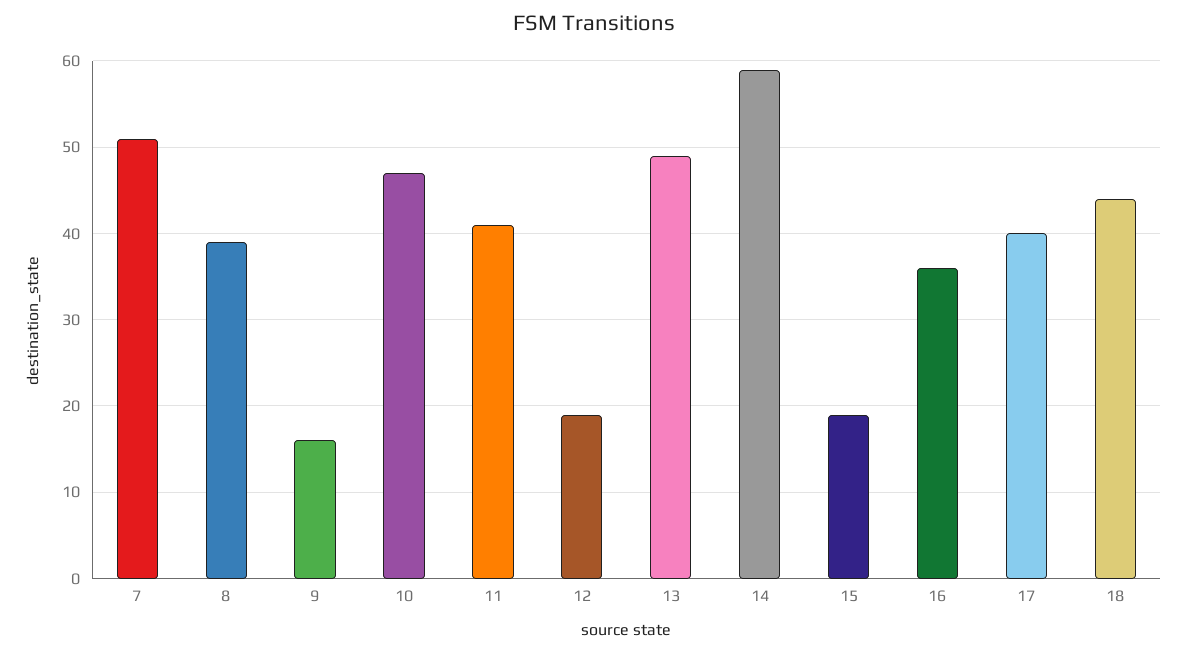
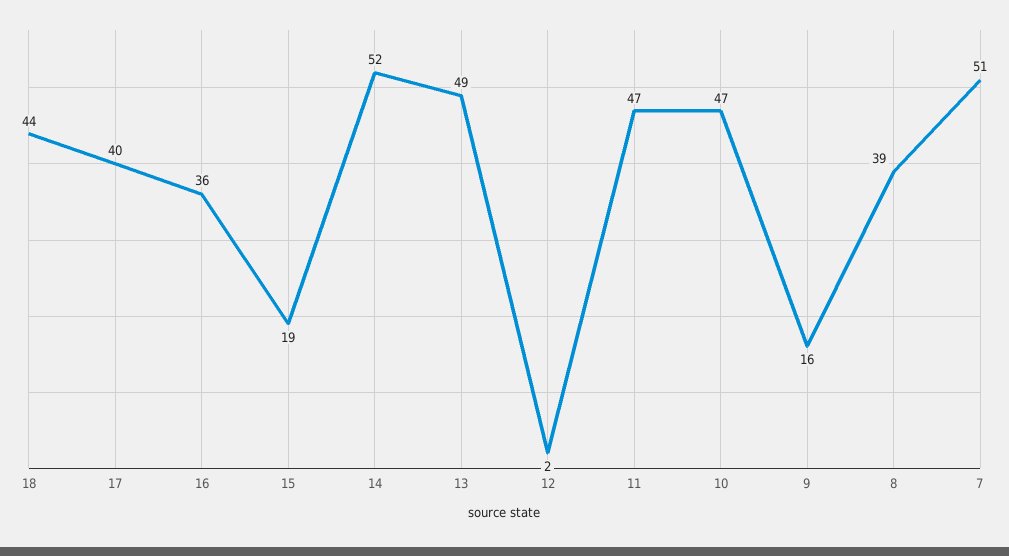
  {
    "7": 51,
    "8": 39,
    "9": 16,
    "10": 47,
-   "11": 41,
+   "11": 47,
-   "12": 19,
+   "12": 2,
    "13": 49,
-   "14": 59,
+   "14": 52,
    "15": 19,
    "16": 36,
    "17": 40,
    "18": 44
  }

